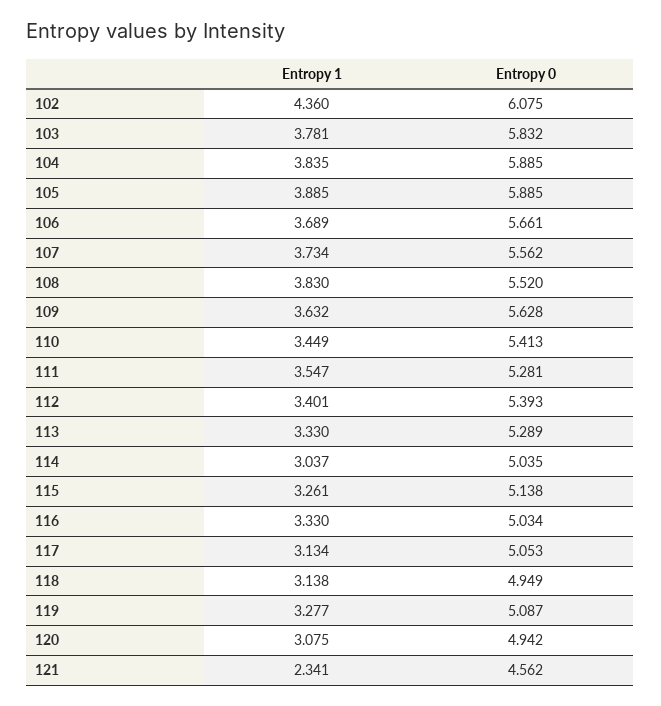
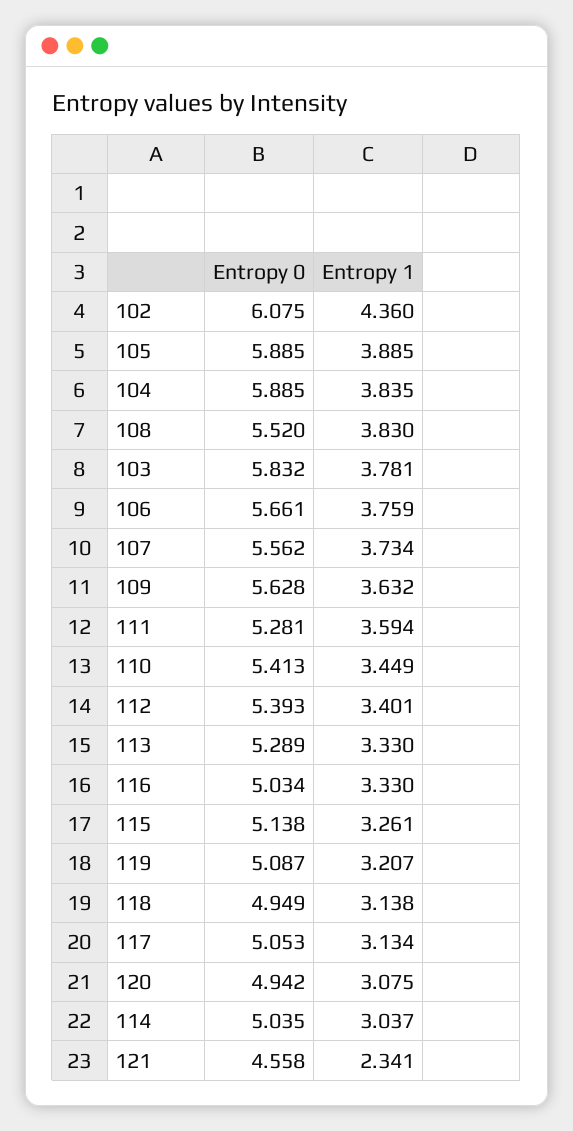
  {
    "Entropy 1": {
      "102": 4.36,
      "103": 3.781,
      "104": 3.835,
      "105": 3.885,
-     "106": 3.689,
+     "106": 3.759,
      "107": 3.734,
      "108": 3.83,
      "109": 3.632,
      "110": 3.449,
-     "111": 3.547,
+     "111": 3.594,
      "112": 3.401,
      "113": 3.33,
      "114": 3.037,
      "115": 3.261,
      "116": 3.33,
      "117": 3.134,
      "118": 3.138,
-     "119": 3.277,
+     "119": 3.207,
      "120": 3.075,
      "121": 2.341
    },
    "Entropy 0": {
      "102": 6.075,
      "103": 5.832,
      "104": 5.885,
      "105": 5.885,
      "106": 5.661,
      "107": 5.562,
      "108": 5.52,
      "109": 5.628,
      "110": 5.413,
      "111": 5.281,
      "112": 5.393,
      "113": 5.289,
      "114": 5.035,
      "115": 5.138,
      "116": 5.034,
      "117": 5.053,
      "118": 4.949,
      "119": 5.087,
      "120": 4.942,
-     "121": 4.562
+     "121": 4.558
    }
  }

